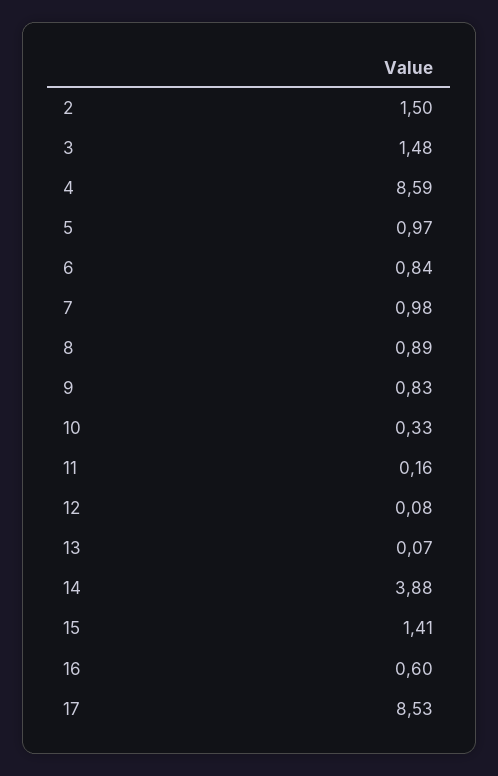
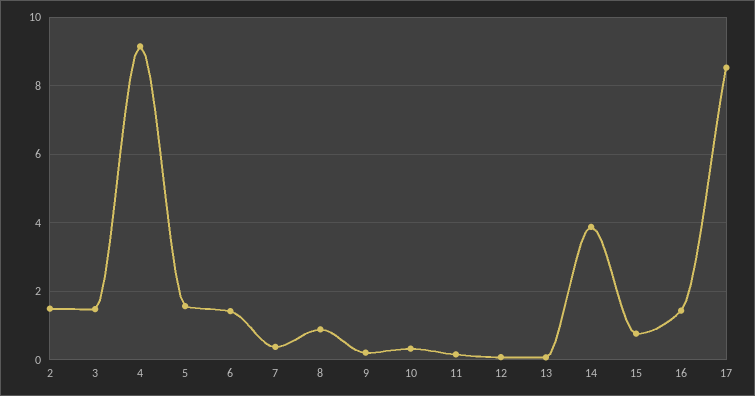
  {
    "2": 1.5,
    "3": 1.48,
-   "4": 8.59,
+   "4": 9.2,
-   "5": 0.97,
+   "5": 1.6,
-   "6": 0.84,
+   "6": 1.4,
-   "7": 0.98,
+   "7": 0.4,
    "8": 0.89,
-   "9": 0.83,
+   "9": 0.2,
    "10": 0.33,
    "11": 0.16,
    "12": 0.08,
    "13": 0.07,
    "14": 3.88,
-   "15": 1.41,
+   "15": 0.8,
-   "16": 0.6,
+   "16": 1.4,
    "17": 8.53
  }

